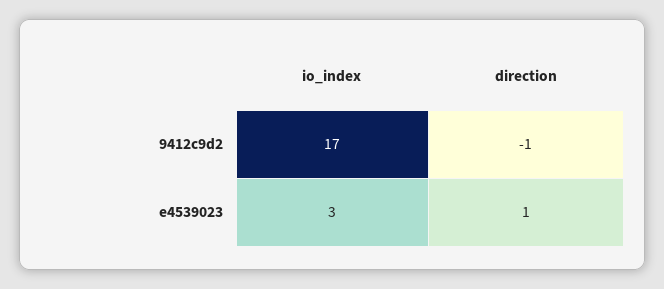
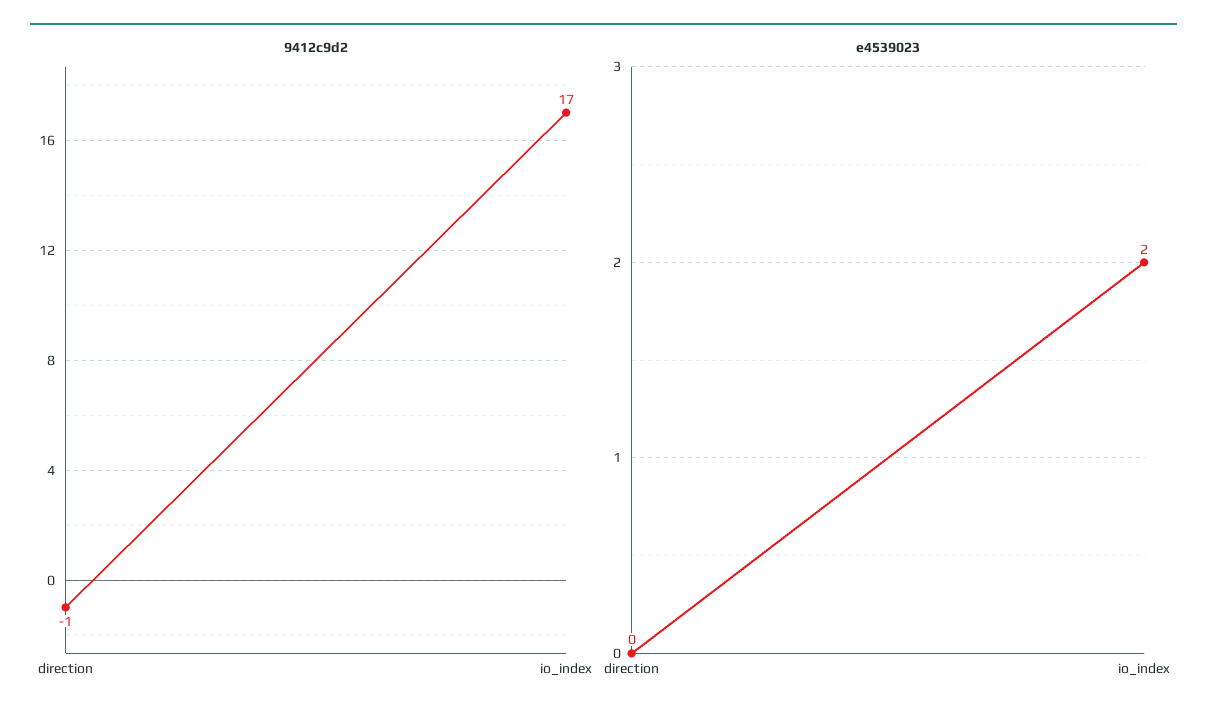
  {
    "9412c9d2": {
      "io_index": 17,
      "direction": -1
    },
    "e4539023": {
-     "io_index": 3,
+     "io_index": 2,
-     "direction": 1
+     "direction": 0
    }
  }

